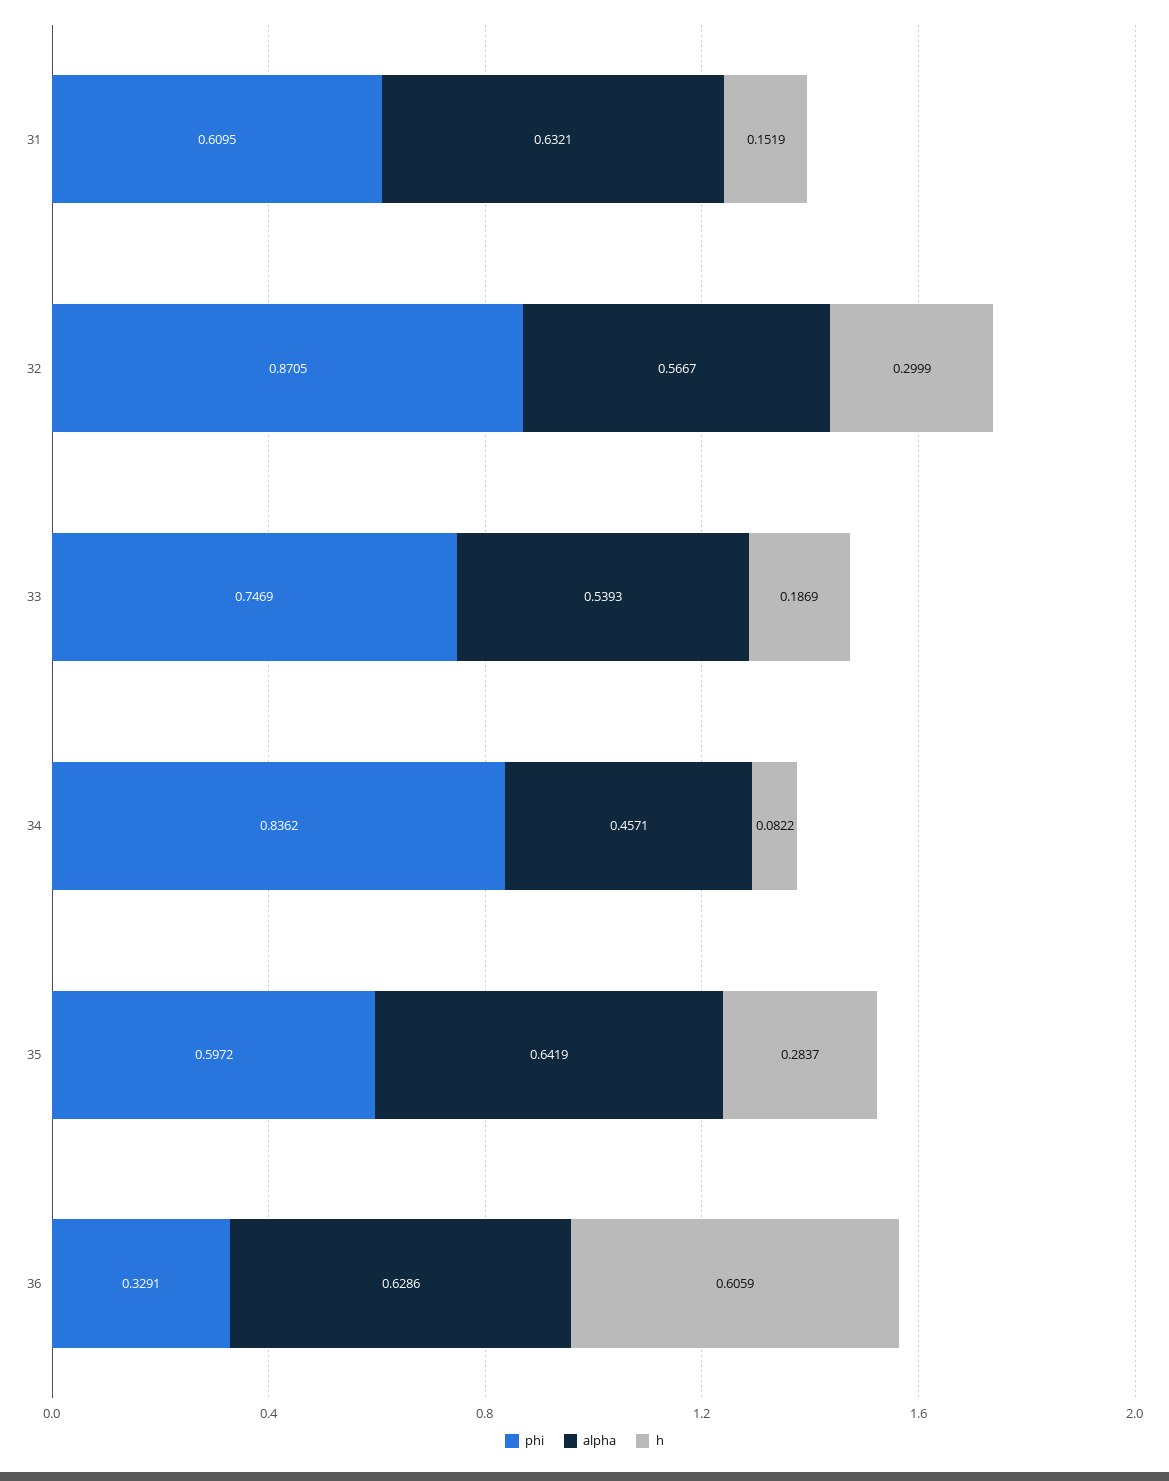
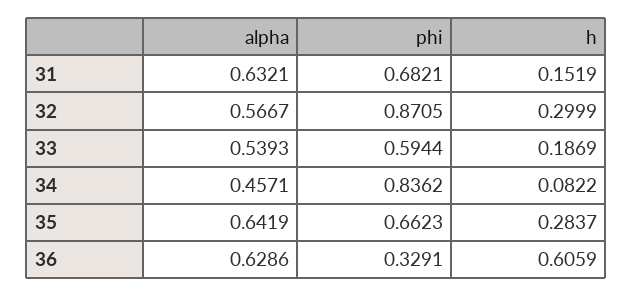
  {
    "phi": {
-     "31": 0.6095,
+     "31": 0.6821,
      "32": 0.8705,
-     "33": 0.7469,
+     "33": 0.5944,
      "34": 0.8362,
-     "35": 0.5972,
+     "35": 0.6623,
      "36": 0.3291
    },
    "alpha": {
      "31": 0.6321,
      "32": 0.5667,
      "33": 0.5393,
      "34": 0.4571,
      "35": 0.6419,
      "36": 0.6286
    },
    "h": {
      "31": 0.1519,
      "32": 0.2999,
      "33": 0.1869,
      "34": 0.0822,
      "35": 0.2837,
      "36": 0.6059
    }
  }

